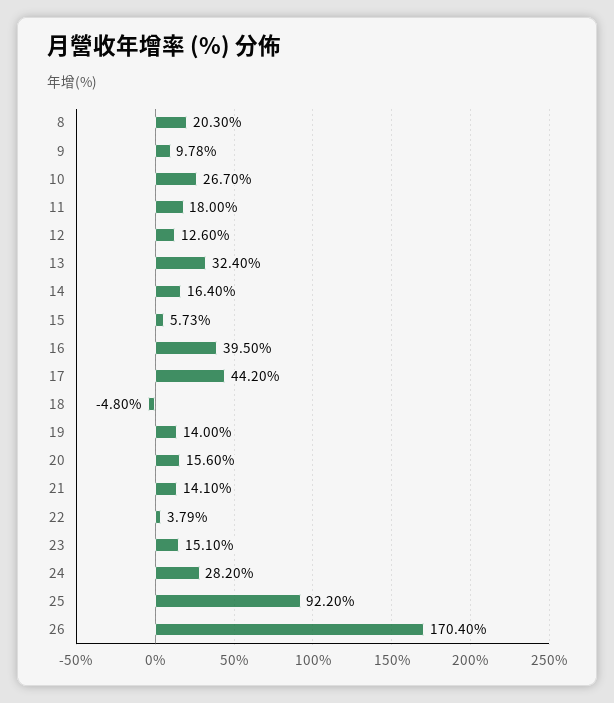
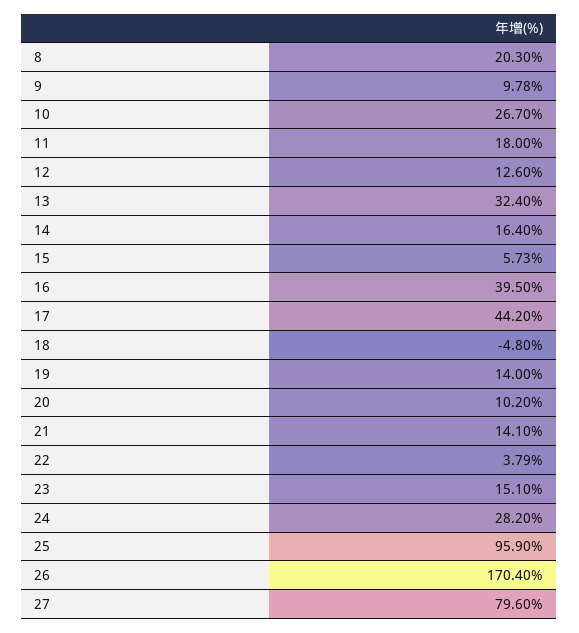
  {
    "8": 20.3,
    "9": 9.78,
    "10": 26.7,
    "11": 18,
    "12": 12.6,
    "13": 32.4,
    "14": 16.4,
    "15": 5.73,
    "16": 39.5,
    "17": 44.2,
    "18": -4.8,
    "19": 14,
-   "20": 15.6,
+   "20": 10.2,
    "21": 14.1,
    "22": 3.79,
    "23": 15.1,
    "24": 28.2,
-   "25": 92.2,
+   "25": 95.9,
-   "26": 170.4
+   "26": 170.4,
+   "27": 79.6
  }

